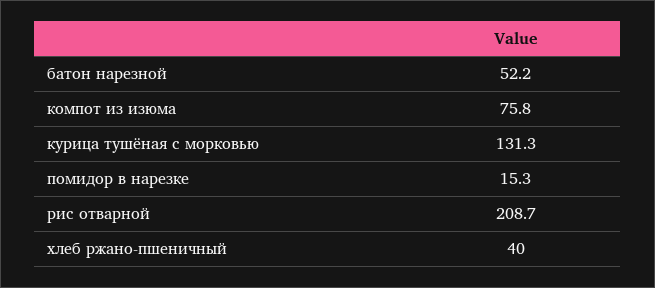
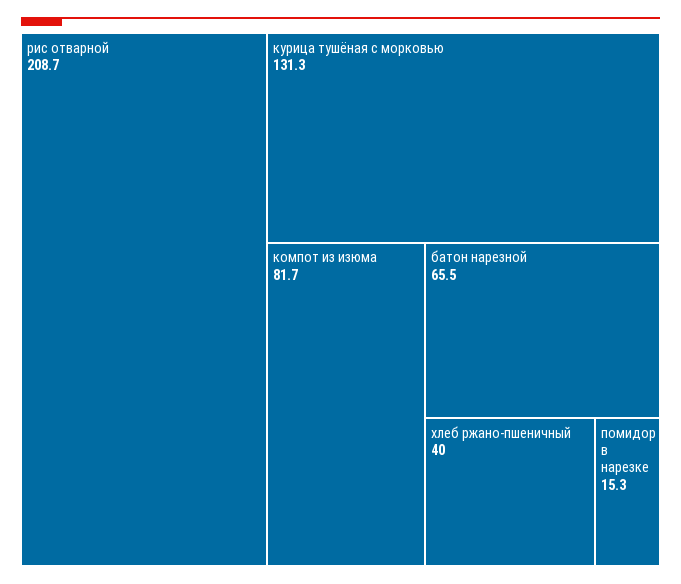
  {
-   "батон нарезной": 52.2,
+   "батон нарезной": 65.5,
-   "компот из изюма": 75.8,
+   "компот из изюма": 81.7,
    "курица тушёная с морковью": 131.3,
    "помидор в нарезке": 15.3,
    "рис отварной": 208.7,
    "хлеб ржано-пшеничный": 40
  }

